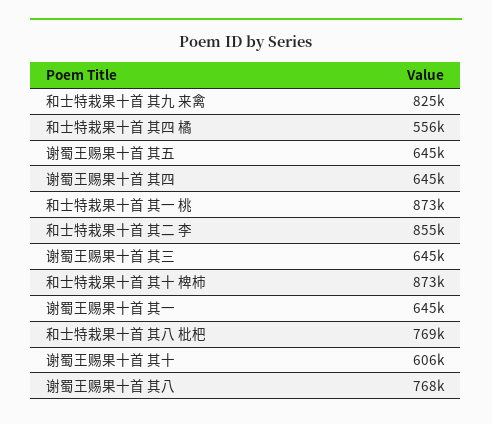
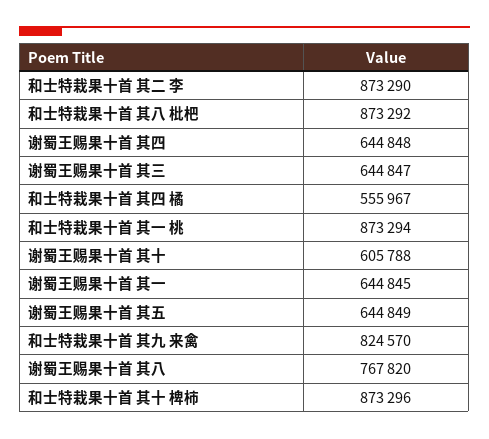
  {
    "和士特栽果十首 其九 来禽": 824570,
    "和士特栽果十首 其四 橘": 555967,
    "谢蜀王赐果十首 其五": 644849,
    "谢蜀王赐果十首 其四": 644848,
    "和士特栽果十首 其一 桃": 873294,
-   "和士特栽果十首 其二 李": 855000,
+   "和士特栽果十首 其二 李": 873290,
    "谢蜀王赐果十首 其三": 644847,
    "和士特栽果十首 其十 椑柿": 873296,
    "谢蜀王赐果十首 其一": 644845,
-   "和士特栽果十首 其八 枇杷": 769000,
+   "和士特栽果十首 其八 枇杷": 873292,
    "谢蜀王赐果十首 其十": 605788,
    "谢蜀王赐果十首 其八": 767820
  }

